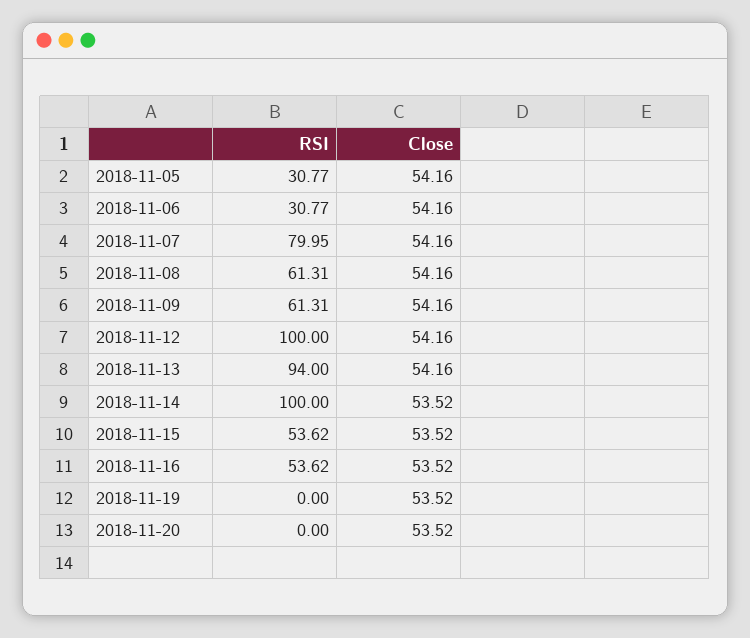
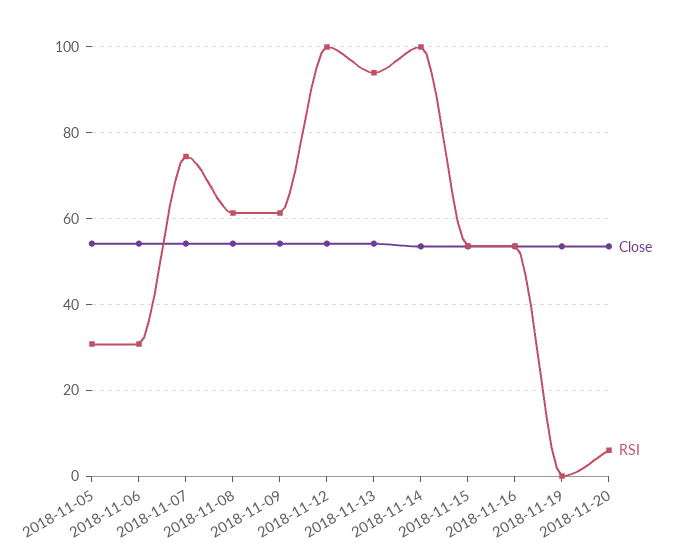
  {
    "RSI": {
      "2018-11-05": 30.77,
      "2018-11-06": 30.77,
-     "2018-11-07": 79.95,
+     "2018-11-07": 74,
      "2018-11-08": 61.31,
      "2018-11-09": 61.31,
      "2018-11-12": 100,
      "2018-11-13": 94,
      "2018-11-14": 100,
      "2018-11-15": 53.62,
      "2018-11-16": 53.62,
      "2018-11-19": 0,
-     "2018-11-20": 0
+     "2018-11-20": 6
    },
    "Close": {
      "2018-11-05": 54.16,
      "2018-11-06": 54.16,
      "2018-11-07": 54.16,
      "2018-11-08": 54.16,
      "2018-11-09": 54.16,
      "2018-11-12": 54.16,
      "2018-11-13": 54.16,
      "2018-11-14": 53.52,
      "2018-11-15": 53.52,
      "2018-11-16": 53.52,
      "2018-11-19": 53.52,
      "2018-11-20": 53.52
    }
  }

